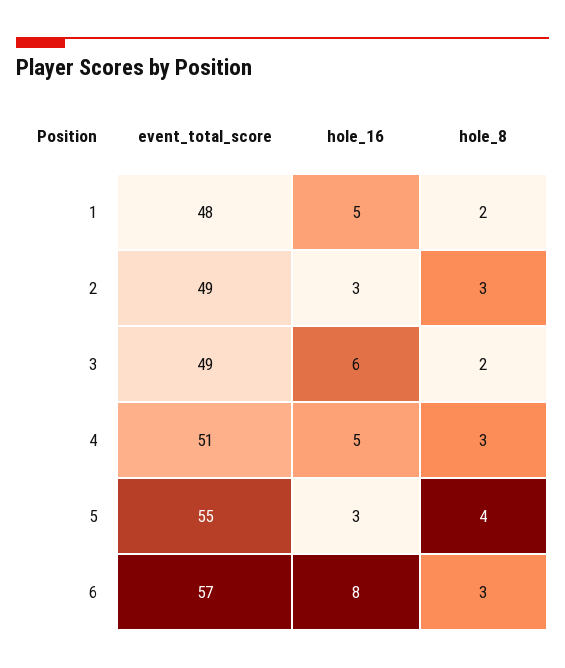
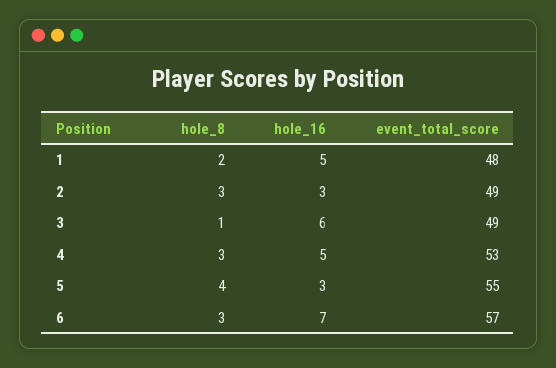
  {
    "event_total_score": {
      "1": 48,
      "2": 49,
      "3": 49,
-     "4": 51,
+     "4": 53,
      "5": 55,
      "6": 57
    },
    "hole_16": {
      "1": 5,
      "2": 3,
      "3": 6,
      "4": 5,
      "5": 3,
-     "6": 8
+     "6": 7
    },
    "hole_8": {
      "1": 2,
      "2": 3,
-     "3": 2,
+     "3": 1,
      "4": 3,
      "5": 4,
      "6": 3
    }
  }

